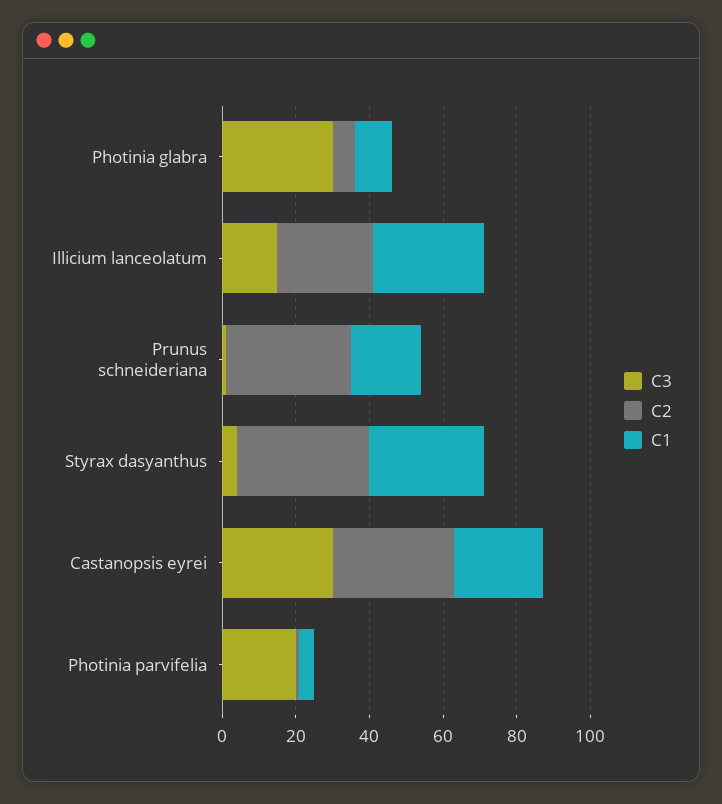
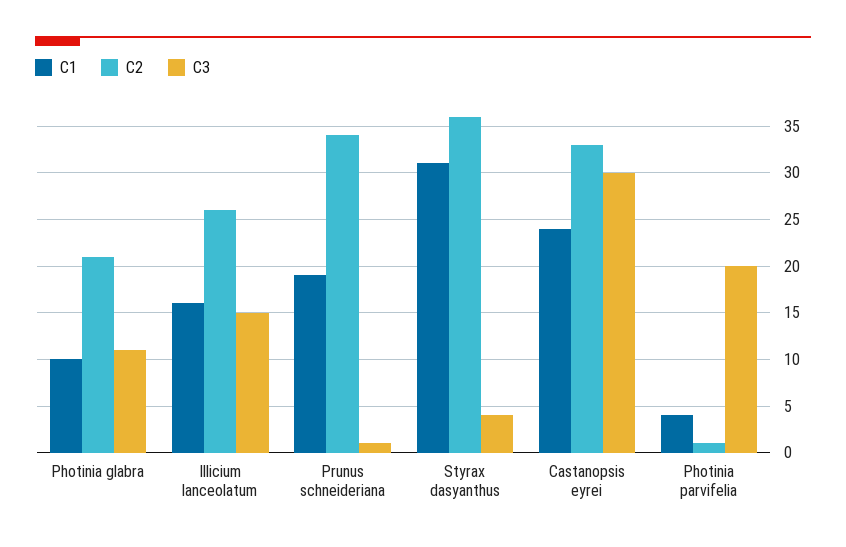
  {
    "C3": {
-     "Photinia glabra": 30,
+     "Photinia glabra": 11,
      "Illicium lanceolatum": 15,
      "Prunus schneideriana": 1,
      "Styrax dasyanthus": 4,
      "Castanopsis eyrei": 30,
      "Photinia parvifelia": 20
    },
    "C2": {
-     "Photinia glabra": 5,
+     "Photinia glabra": 21,
      "Illicium lanceolatum": 26,
      "Prunus schneideriana": 34,
      "Styrax dasyanthus": 36,
      "Castanopsis eyrei": 33,
      "Photinia parvifelia": 1
    },
    "C1": {
      "Photinia glabra": 10,
-     "Illicium lanceolatum": 30,
+     "Illicium lanceolatum": 16,
      "Prunus schneideriana": 19,
      "Styrax dasyanthus": 31,
      "Castanopsis eyrei": 24,
      "Photinia parvifelia": 4
    }
  }

